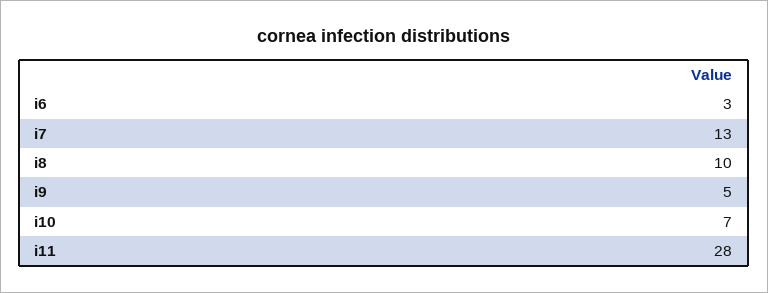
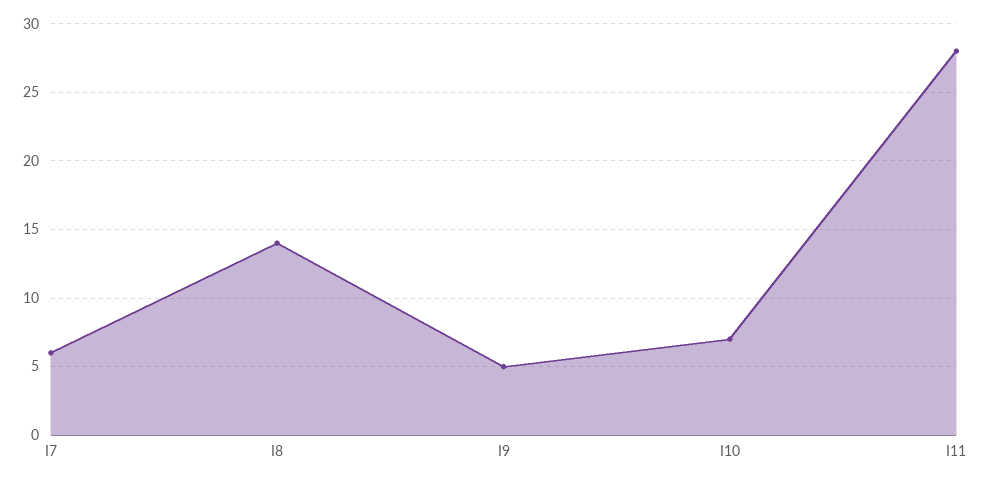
  {
-   "i6": 3,
-   "i7": 13,
+   "i7": 6,
-   "i8": 10,
+   "i8": 14,
    "i9": 5,
    "i10": 7,
    "i11": 28
  }

